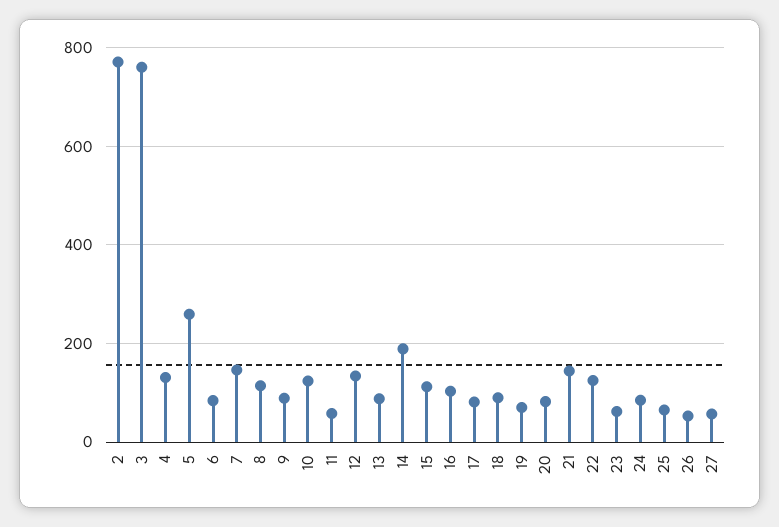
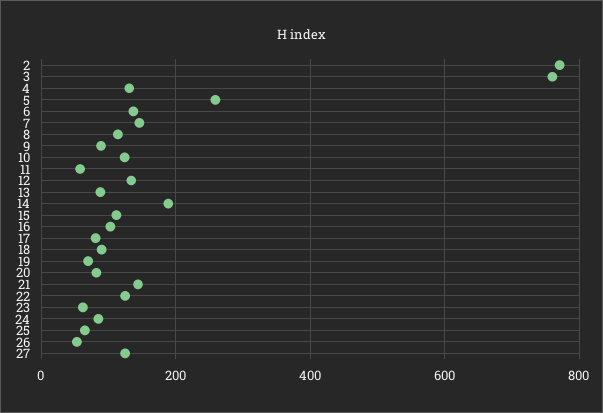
  {
    "2": 780,
    "3": 760,
    "4": 140,
    "5": 260,
-   "6": 80,
+   "6": 140,
    "7": 140,
    "8": 120,
    "9": 80,
    "10": 120,
    "11": 60,
    "12": 140,
    "13": 80,
    "14": 180,
    "15": 120,
    "16": 100,
    "17": 80,
    "18": 100,
    "19": 80,
    "20": 80,
    "21": 140,
    "22": 120,
    "23": 60,
    "24": 80,
    "25": 60,
    "26": 60,
-   "27": 60
+   "27": 120
  }

